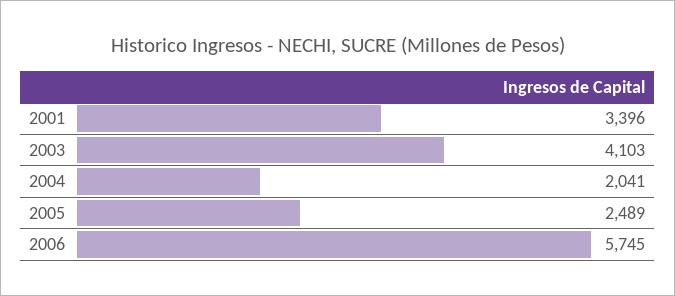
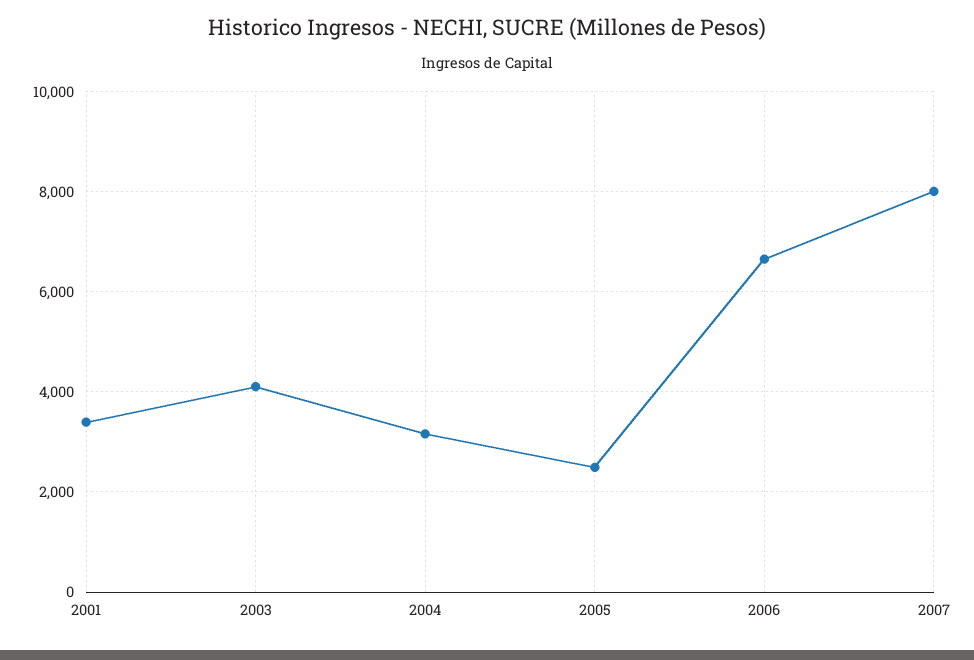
  {
    "2001": 3396,
    "2003": 4103,
-   "2004": 2041,
+   "2004": 3200,
    "2005": 2489,
-   "2006": 5745
+   "2006": 6600,
+   "2007": 8000
  }

